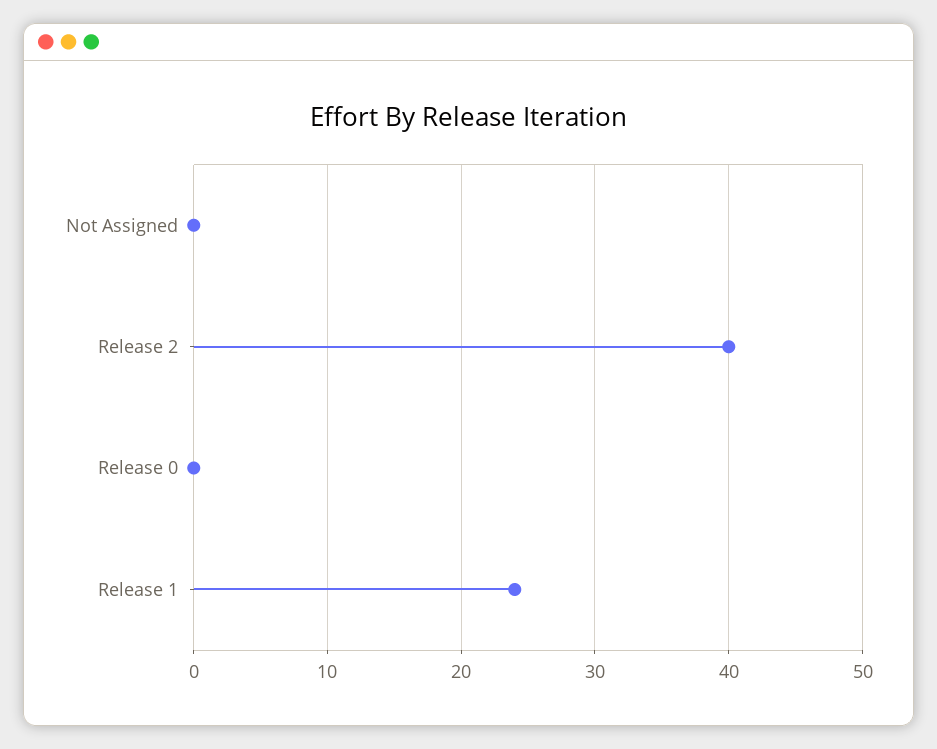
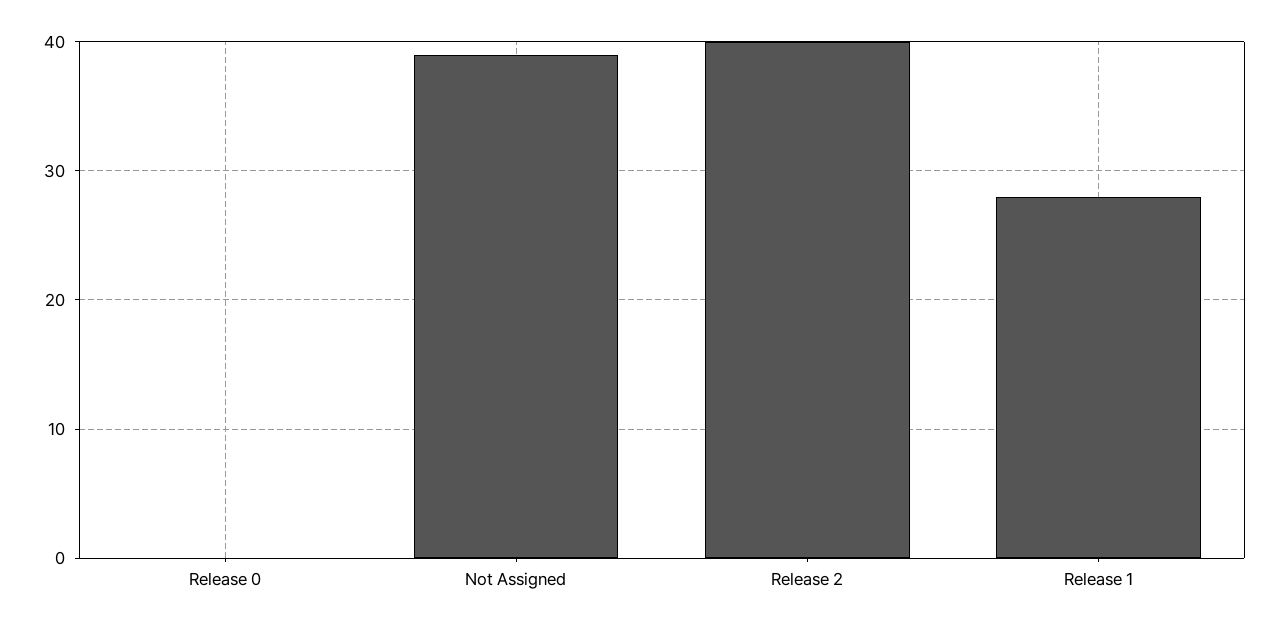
  {
-   "Not Assigned": 0,
+   "Not Assigned": 39,
    "Release 2": 40,
    "Release 0": 0,
-   "Release 1": 24
+   "Release 1": 28
  }

